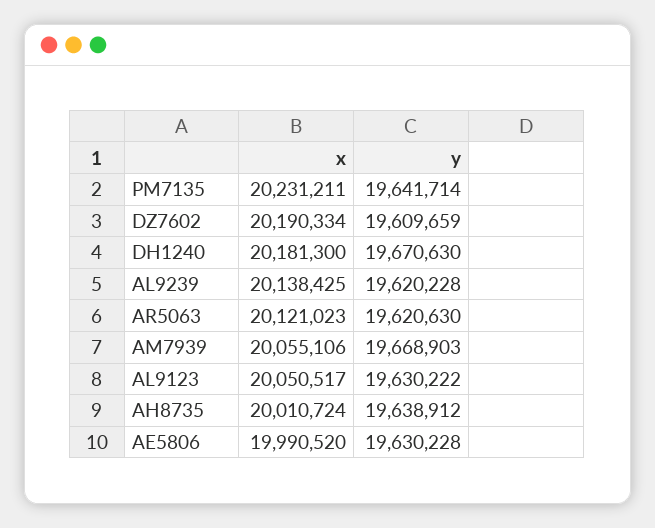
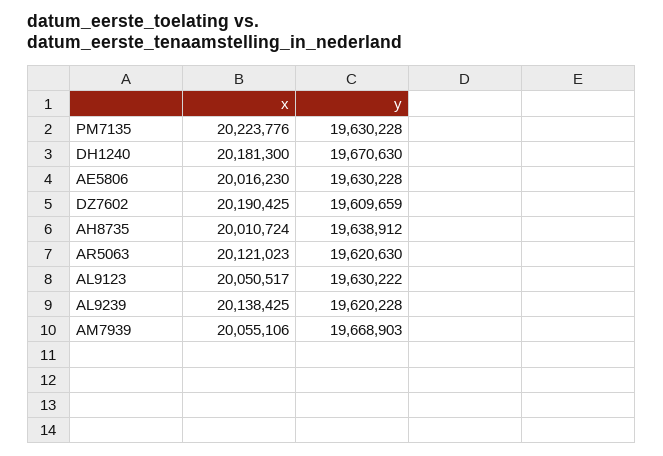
  {
    "x": {
-     "PM7135": 20231211,
+     "PM7135": 20223776,
-     "DZ7602": 20190334,
+     "DZ7602": 20190425,
      "DH1240": 20181300,
      "AL9239": 20138425,
      "AR5063": 20121023,
      "AM7939": 20055106,
      "AL9123": 20050517,
      "AH8735": 20010724,
-     "AE5806": 19990520
+     "AE5806": 20016230
    },
    "y": {
-     "PM7135": 19641714,
+     "PM7135": 19630228,
      "DZ7602": 19609659,
      "DH1240": 19670630,
      "AL9239": 19620228,
      "AR5063": 19620630,
      "AM7939": 19668903,
      "AL9123": 19630222,
      "AH8735": 19638912,
      "AE5806": 19630228
    }
  }

